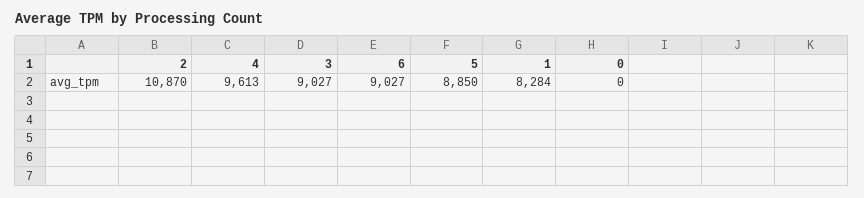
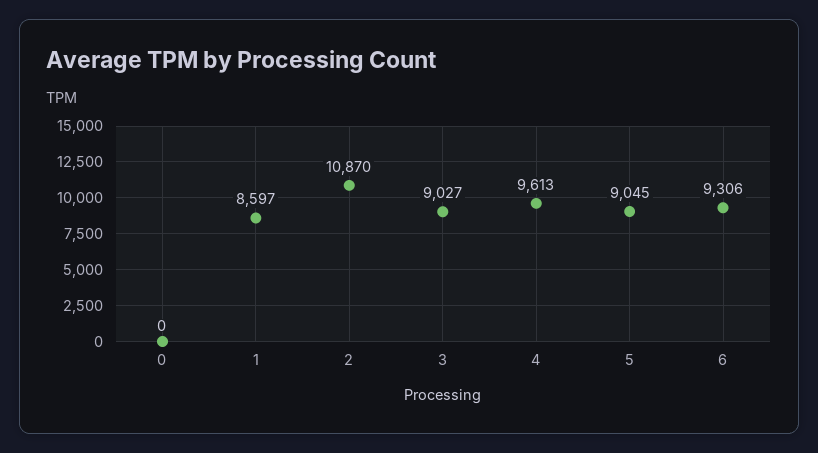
  {
    "2": 10870,
    "4": 9613,
    "3": 9027,
-   "6": 9027,
+   "6": 9306,
-   "5": 8850,
+   "5": 9045,
-   "1": 8284,
+   "1": 8597,
    "0": 0
  }

